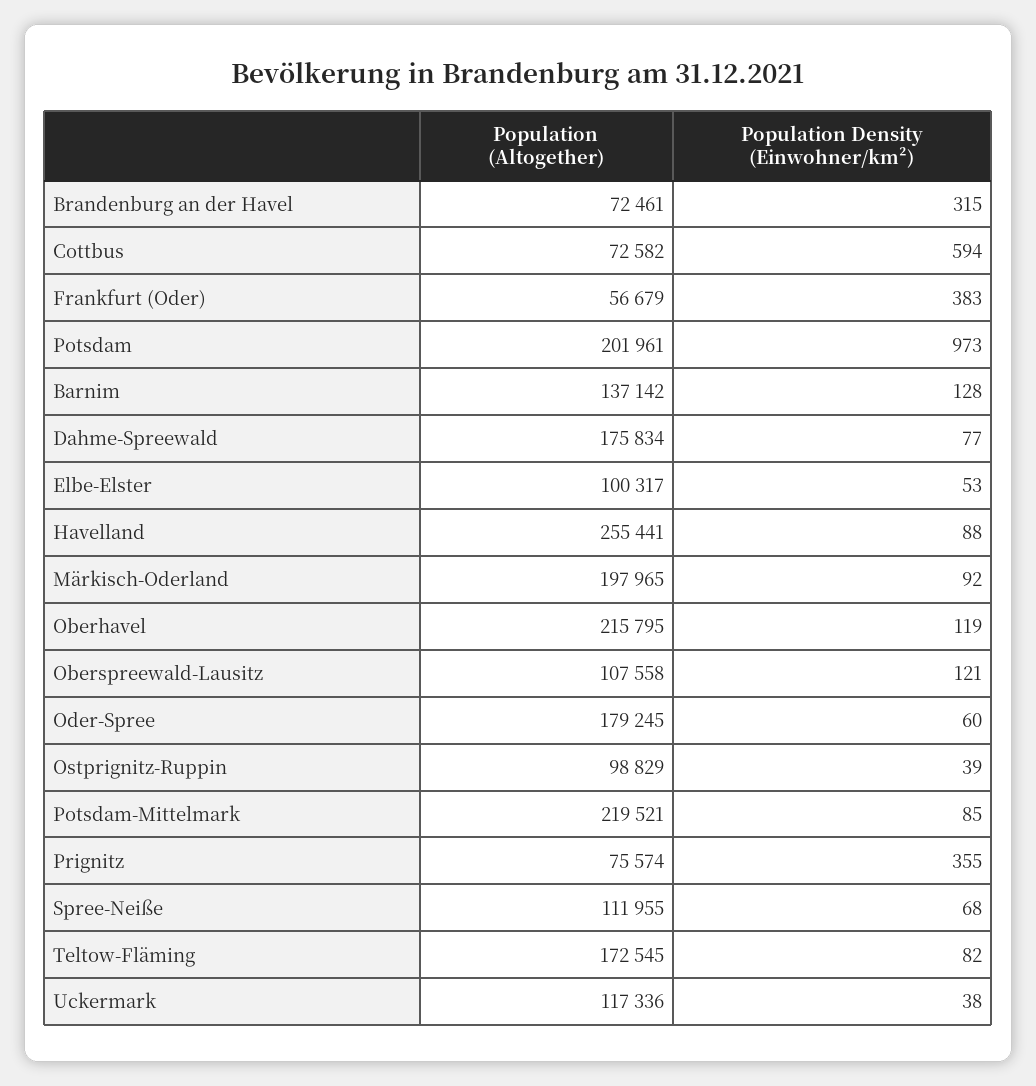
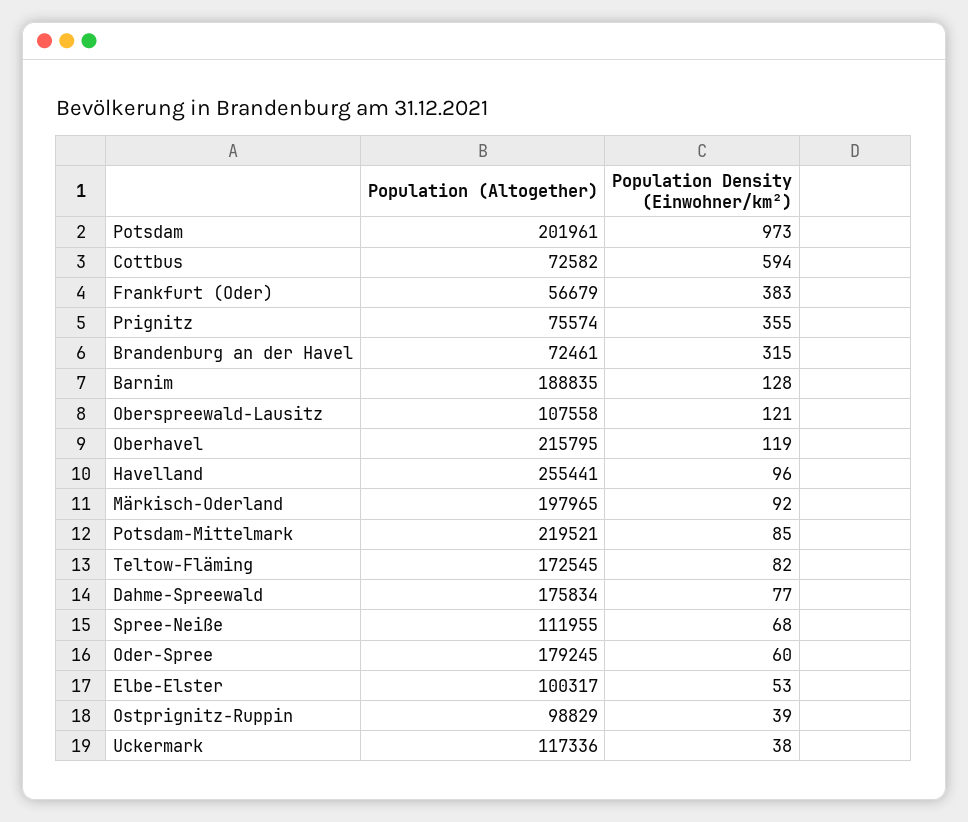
  {
    "Population (Altogether)": {
      "Brandenburg an der Havel": 72461,
      "Cottbus": 72582,
      "Frankfurt (Oder)": 56679,
      "Potsdam": 201961,
-     "Barnim": 137142,
+     "Barnim": 188835,
      "Dahme-Spreewald": 175834,
      "Elbe-Elster": 100317,
      "Havelland": 255441,
      "Märkisch-Oderland": 197965,
      "Oberhavel": 215795,
      "Oberspreewald-Lausitz": 107558,
      "Oder-Spree": 179245,
      "Ostprignitz-Ruppin": 98829,
      "Potsdam-Mittelmark": 219521,
      "Prignitz": 75574,
      "Spree-Neiße": 111955,
      "Teltow-Fläming": 172545,
      "Uckermark": 117336
    },
    "Population Density (Einwohner/km²)": {
      "Brandenburg an der Havel": 315,
      "Cottbus": 594,
      "Frankfurt (Oder)": 383,
      "Potsdam": 973,
      "Barnim": 128,
      "Dahme-Spreewald": 77,
      "Elbe-Elster": 53,
-     "Havelland": 88,
+     "Havelland": 96,
      "Märkisch-Oderland": 92,
      "Oberhavel": 119,
      "Oberspreewald-Lausitz": 121,
      "Oder-Spree": 60,
      "Ostprignitz-Ruppin": 39,
      "Potsdam-Mittelmark": 85,
      "Prignitz": 355,
      "Spree-Neiße": 68,
      "Teltow-Fläming": 82,
      "Uckermark": 38
    }
  }

